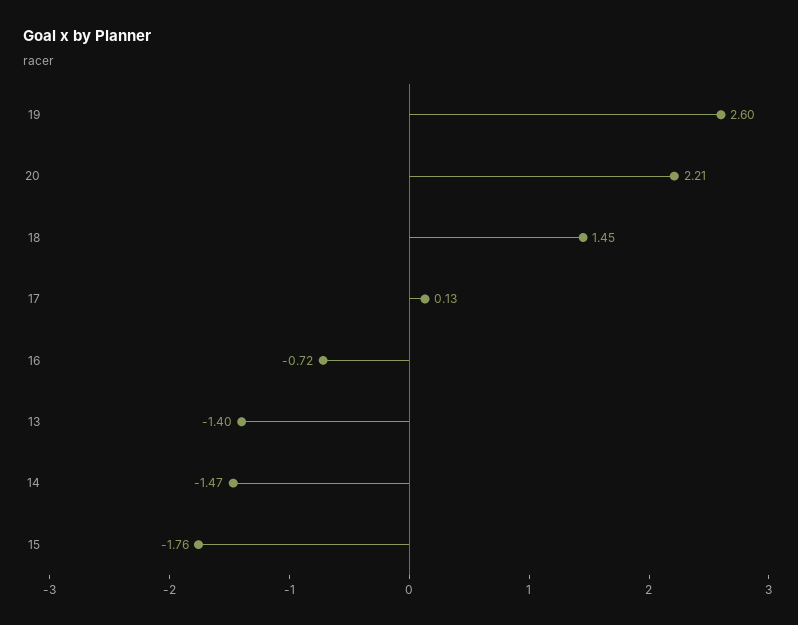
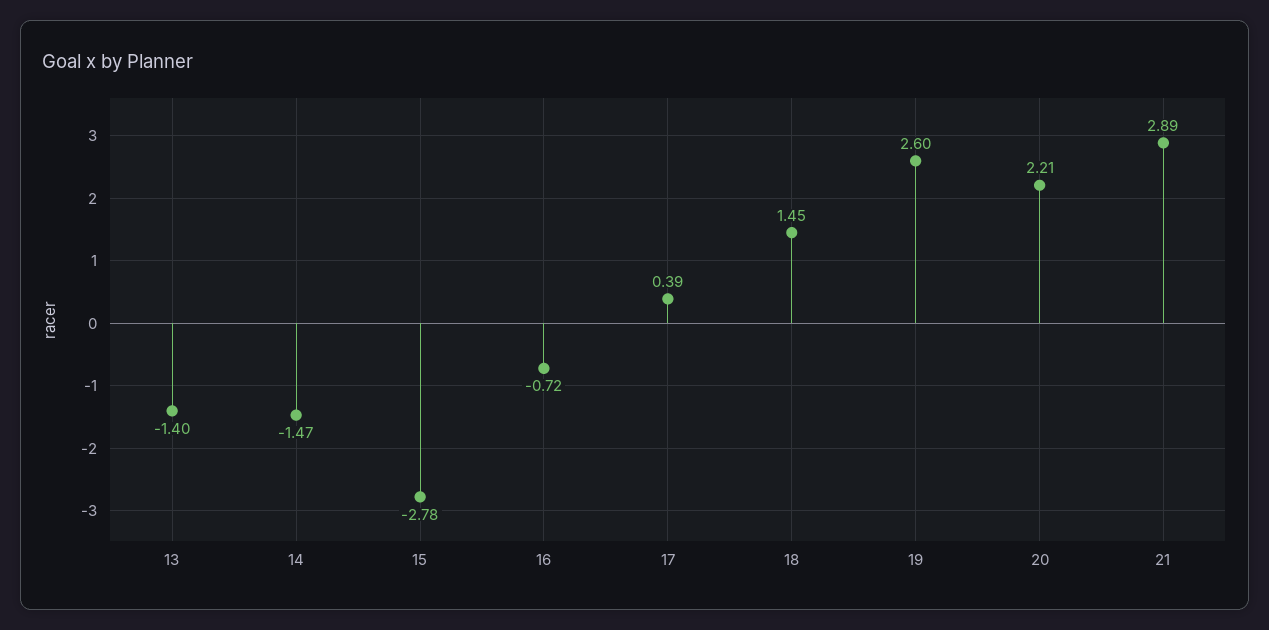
  {
    "19": 2.6,
    "20": 2.21,
    "18": 1.45,
-   "17": 0.13,
+   "17": 0.39,
    "16": -0.72,
    "13": -1.4,
    "14": -1.47,
-   "15": -1.76
+   "15": -2.78,
+   "21": 2.89
  }

